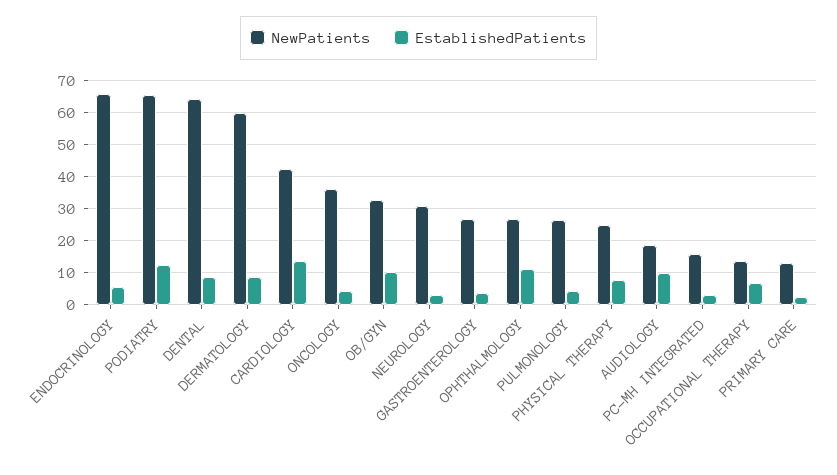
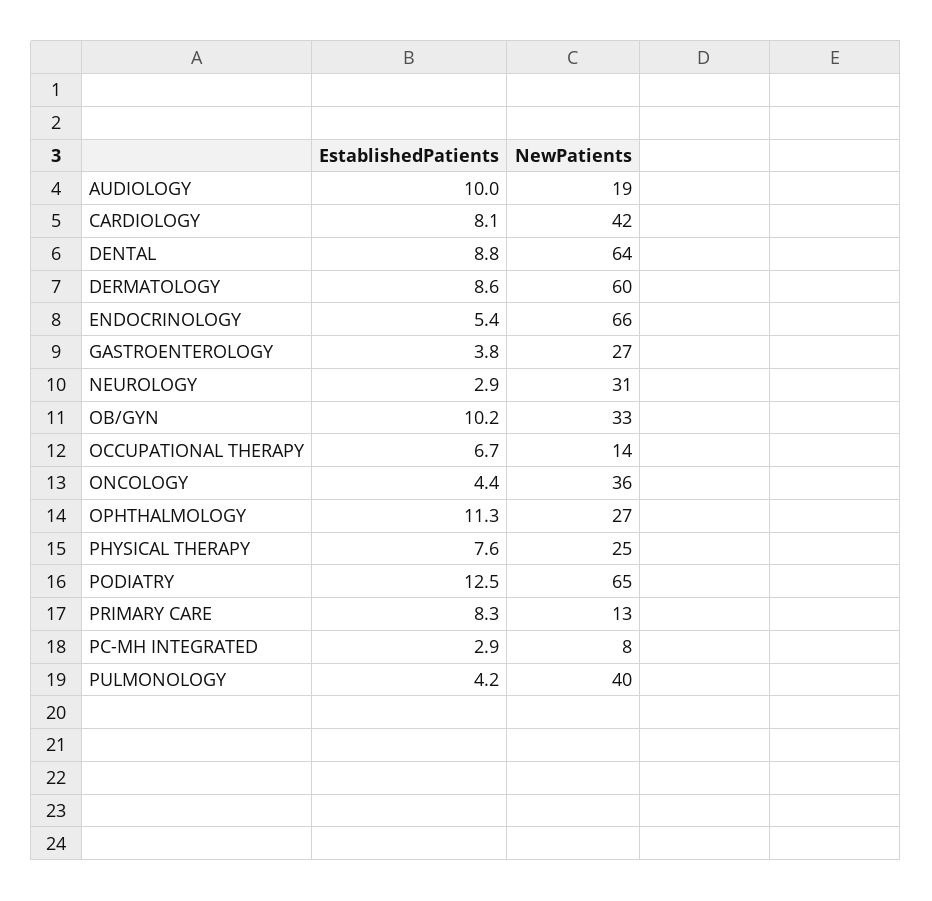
  {
    "NewPatients": {
      "ENDOCRINOLOGY": 66,
      "PODIATRY": 65,
      "DENTAL": 64,
      "DERMATOLOGY": 60,
      "CARDIOLOGY": 42,
      "ONCOLOGY": 36,
      "OB/GYN": 33,
      "NEUROLOGY": 31,
      "GASTROENTEROLOGY": 27,
      "OPHTHALMOLOGY": 27,
-     "PULMONOLOGY": 26,
+     "PULMONOLOGY": 40,
      "PHYSICAL THERAPY": 25,
      "AUDIOLOGY": 19,
-     "PC-MH INTEGRATED": 16,
+     "PC-MH INTEGRATED": 8,
      "OCCUPATIONAL THERAPY": 14,
      "PRIMARY CARE": 13
    },
    "EstablishedPatients": {
      "ENDOCRINOLOGY": 5.4,
      "PODIATRY": 12.5,
      "DENTAL": 8.8,
      "DERMATOLOGY": 8.6,
-     "CARDIOLOGY": 14,
+     "CARDIOLOGY": 8.1,
      "ONCOLOGY": 4.4,
      "OB/GYN": 10.2,
      "NEUROLOGY": 2.9,
      "GASTROENTEROLOGY": 3.8,
      "OPHTHALMOLOGY": 11.3,
      "PULMONOLOGY": 4.2,
      "PHYSICAL THERAPY": 7.6,
      "AUDIOLOGY": 10,
      "PC-MH INTEGRATED": 2.9,
      "OCCUPATIONAL THERAPY": 6.7,
-     "PRIMARY CARE": 2
+     "PRIMARY CARE": 8.3
    }
  }

